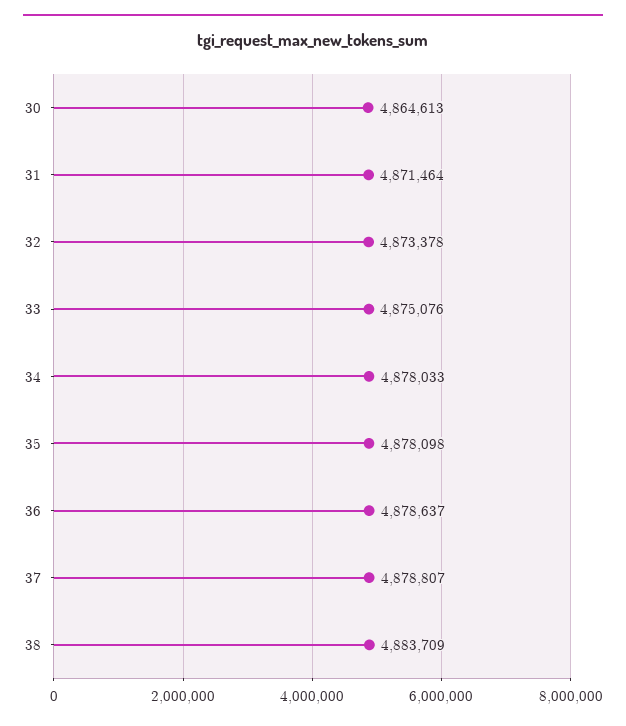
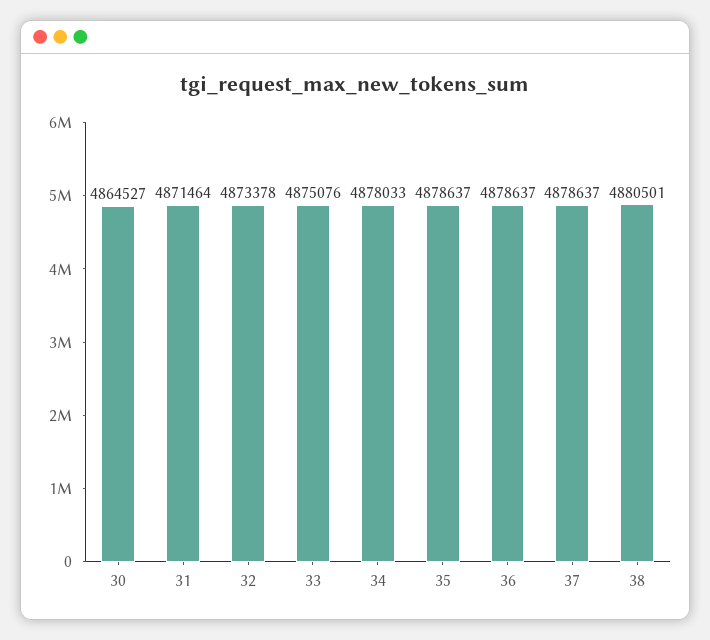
  {
-   "30": 4864613,
+   "30": 4864527,
    "31": 4871464,
    "32": 4873378,
    "33": 4875076,
    "34": 4878033,
-   "35": 4878098,
+   "35": 4878637,
    "36": 4878637,
-   "37": 4878807,
+   "37": 4878637,
-   "38": 4883709
+   "38": 4880501
  }

